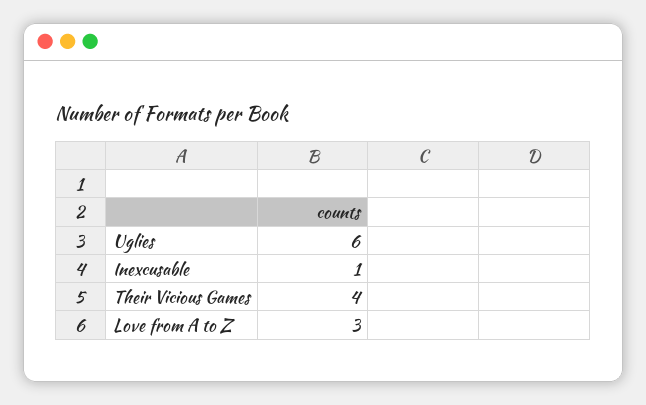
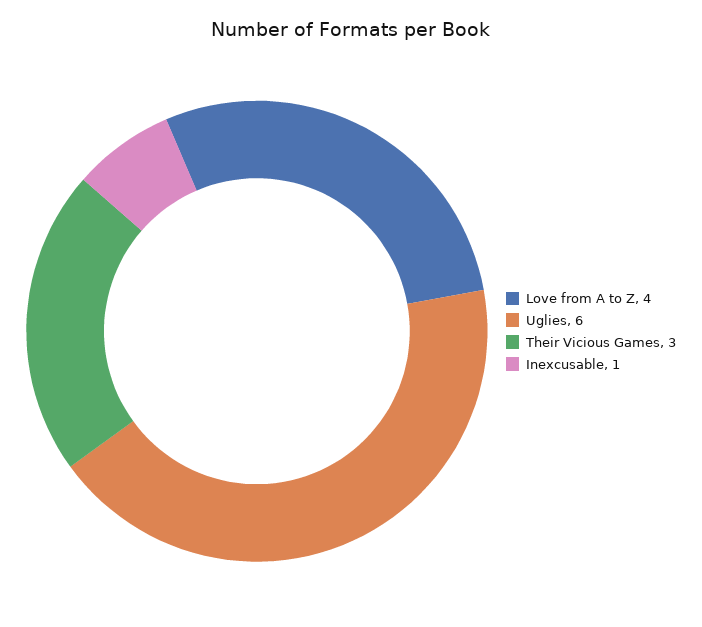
  {
    "Uglies": 6,
    "Inexcusable": 1,
-   "Their Vicious Games": 4,
+   "Their Vicious Games": 3,
-   "Love from A to Z": 3
+   "Love from A to Z": 4
  }

